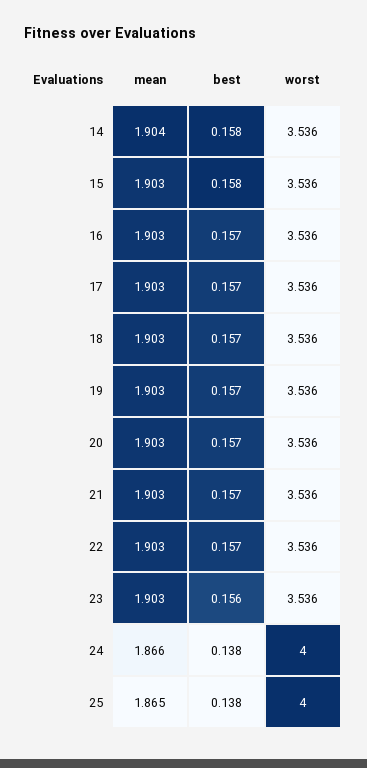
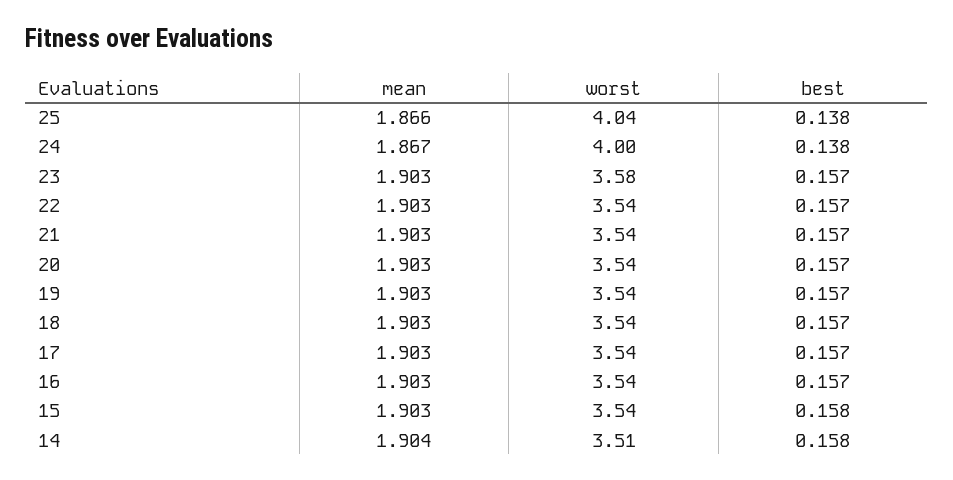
  {
    "mean": {
      "14": 1.904,
      "15": 1.903,
      "16": 1.903,
      "17": 1.903,
      "18": 1.903,
      "19": 1.903,
      "20": 1.903,
      "21": 1.903,
      "22": 1.903,
      "23": 1.903,
-     "24": 1.866,
+     "24": 1.867,
-     "25": 1.865
+     "25": 1.866
    },
    "best": {
      "14": 0.158,
      "15": 0.158,
      "16": 0.157,
      "17": 0.157,
      "18": 0.157,
      "19": 0.157,
      "20": 0.157,
      "21": 0.157,
      "22": 0.157,
-     "23": 0.156,
+     "23": 0.157,
      "24": 0.138,
      "25": 0.138
    },
    "worst": {
-     "14": 3.536,
+     "14": 3.51,
      "15": 3.536,
      "16": 3.536,
      "17": 3.536,
      "18": 3.536,
      "19": 3.536,
      "20": 3.536,
      "21": 3.536,
      "22": 3.536,
-     "23": 3.536,
+     "23": 3.58,
      "24": 4,
-     "25": 4
+     "25": 4.04
    }
  }

